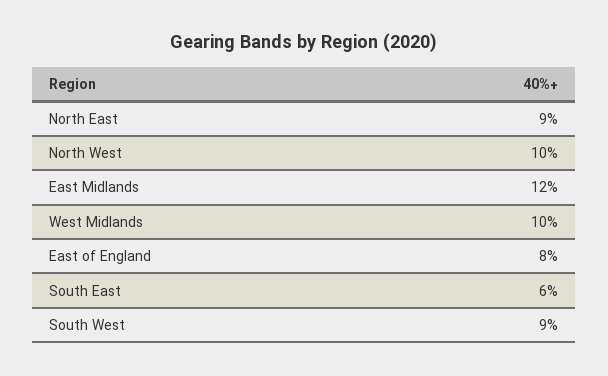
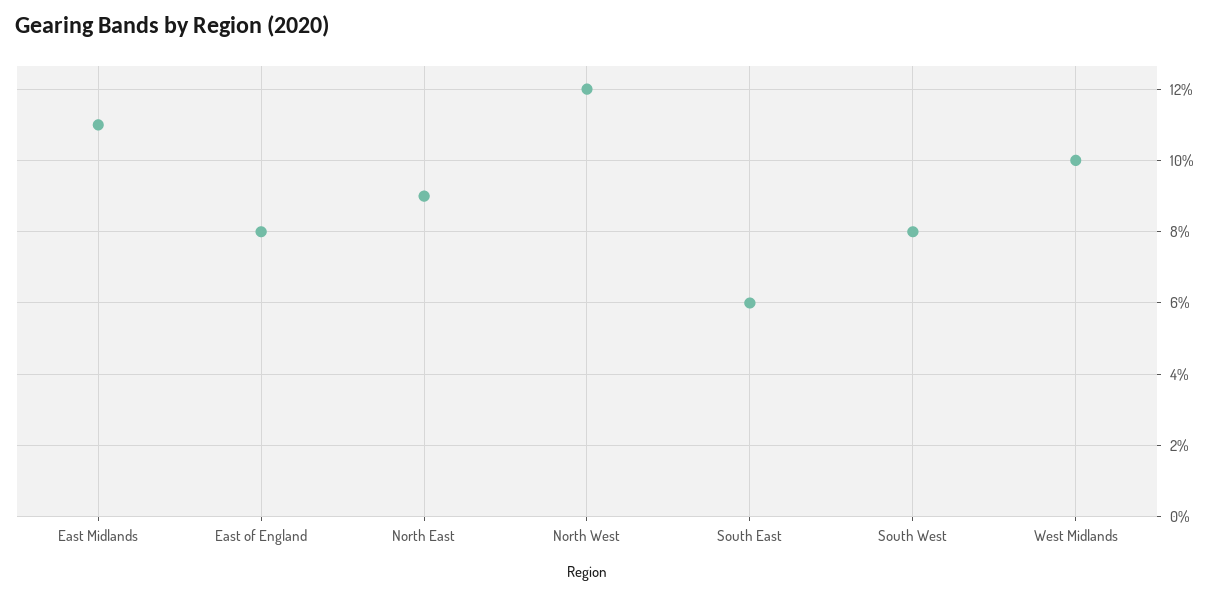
  {
    "North East": 9,
-   "North West": 10,
+   "North West": 12,
-   "East Midlands": 12,
+   "East Midlands": 11,
    "West Midlands": 10,
    "East of England": 8,
    "South East": 6,
-   "South West": 9
+   "South West": 8
  }

